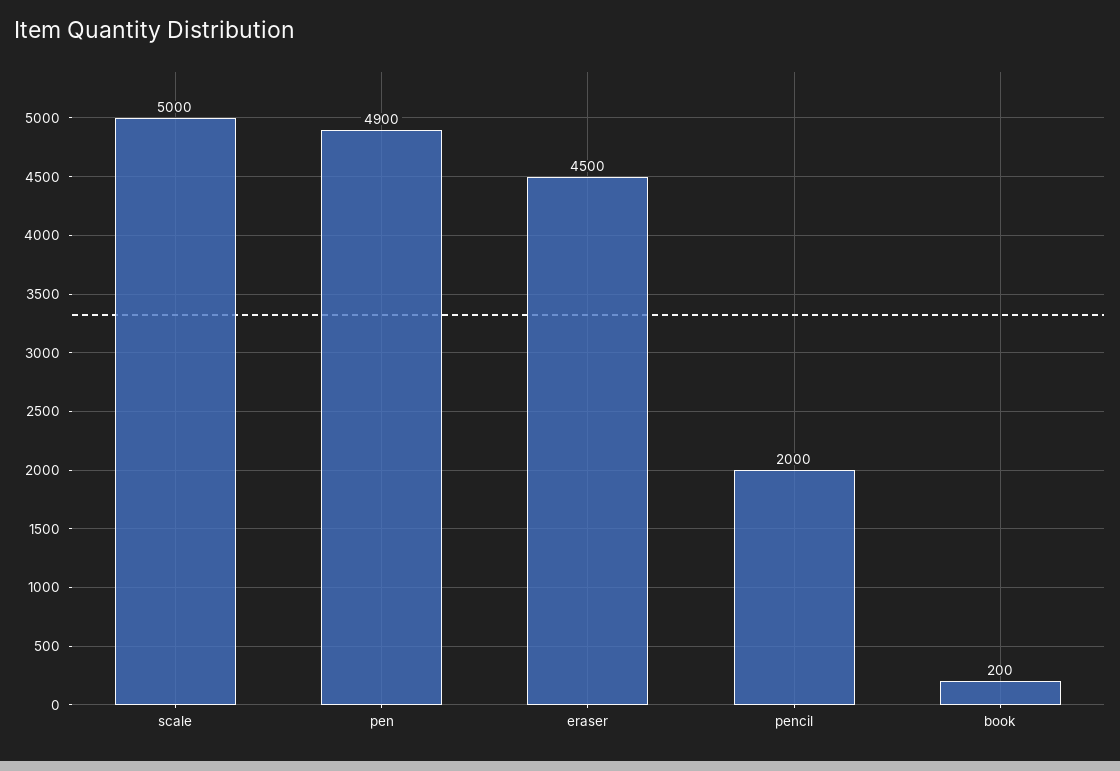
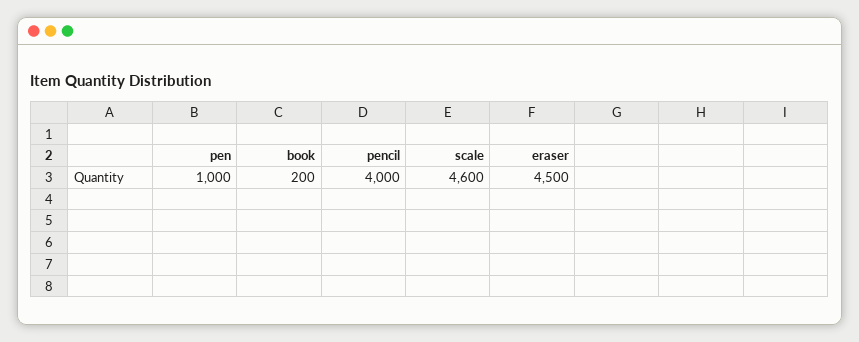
  {
-   "scale": 5000,
+   "scale": 4600,
-   "pen": 4900,
+   "pen": 1000,
    "eraser": 4500,
-   "pencil": 2000,
+   "pencil": 4000,
    "book": 200
  }

